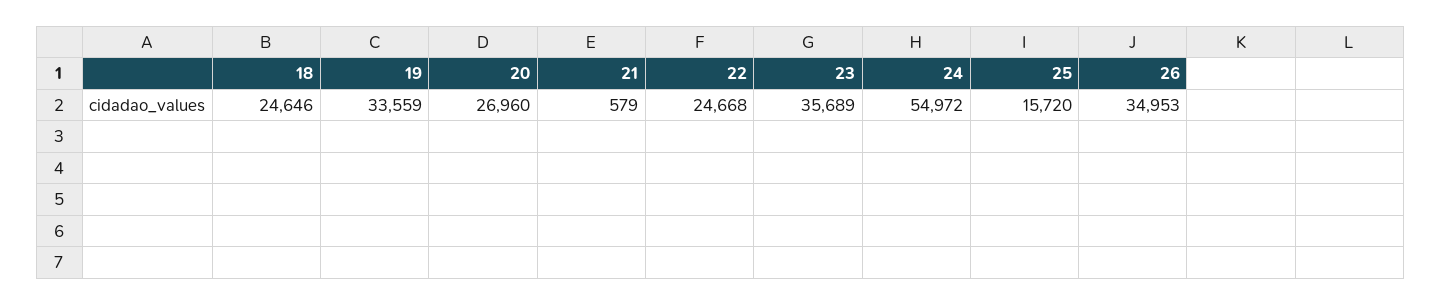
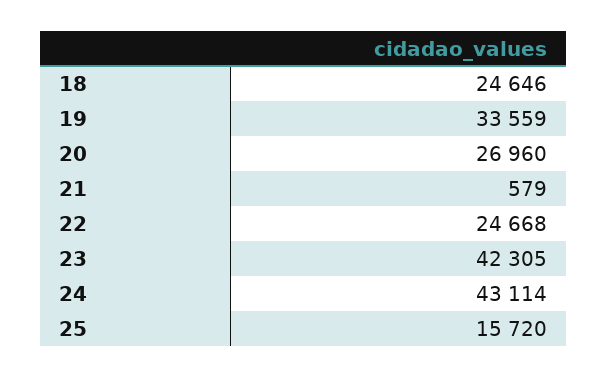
  {
    "18": 24646,
    "19": 33559,
    "20": 26960,
    "21": 579,
    "22": 24668,
-   "23": 35689,
+   "23": 42305,
-   "24": 54972,
+   "24": 43114,
-   "25": 15720,
+   "25": 15720
-   "26": 34953
  }

